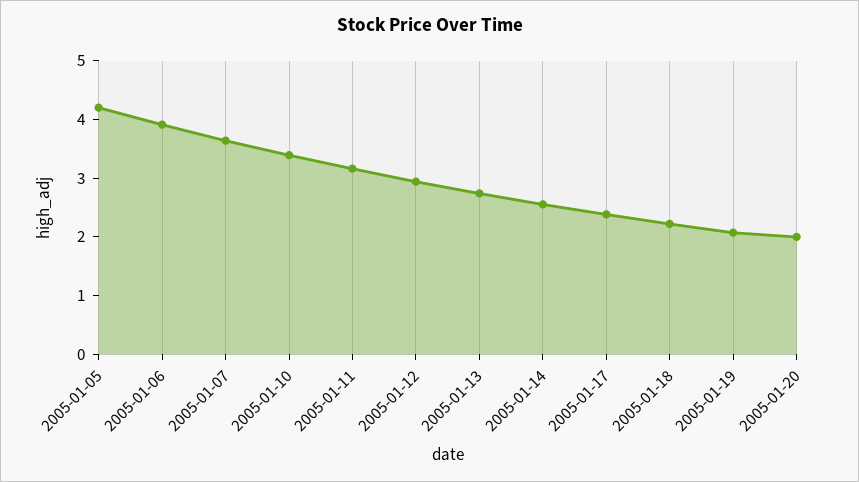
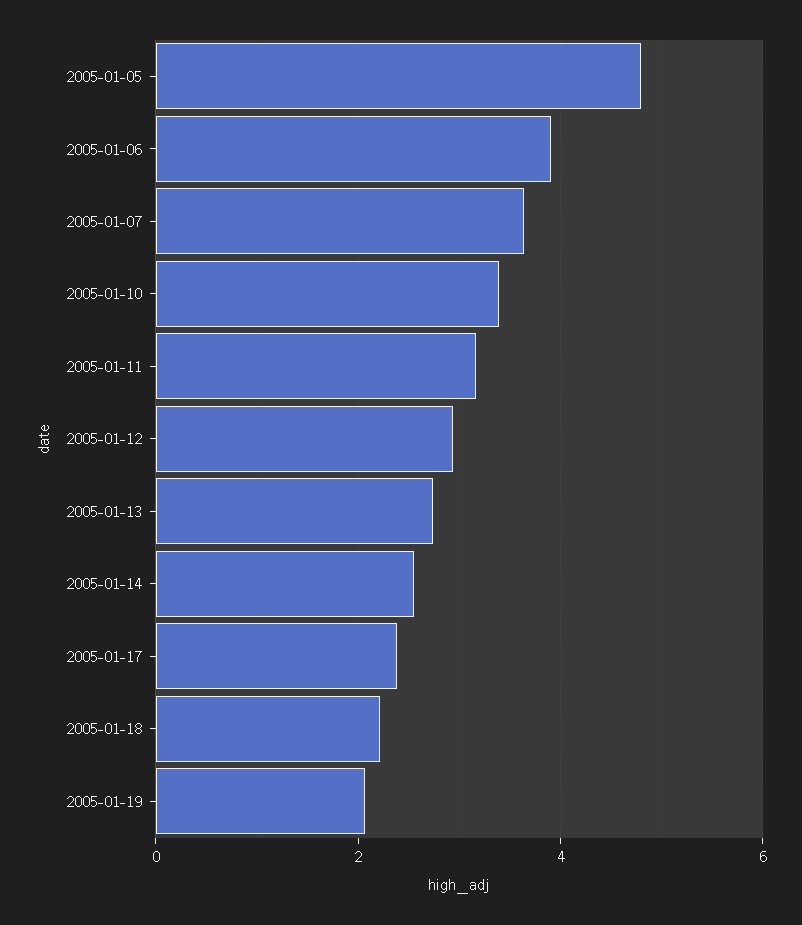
  {
-   "2005-01-05": 4.2,
+   "2005-01-05": 4.8,
    "2005-01-06": 4,
    "2005-01-07": 3.6,
    "2005-01-10": 3.4,
    "2005-01-11": 3.2,
    "2005-01-12": 3,
    "2005-01-13": 2.8,
    "2005-01-14": 2.6,
    "2005-01-17": 2.4,
    "2005-01-18": 2.2,
-   "2005-01-19": 2,
+   "2005-01-19": 2
-   "2005-01-20": 2
  }

